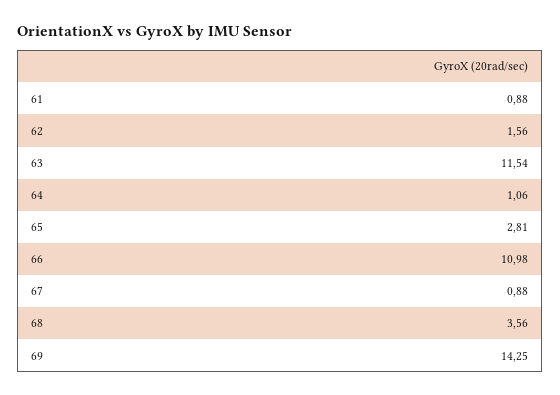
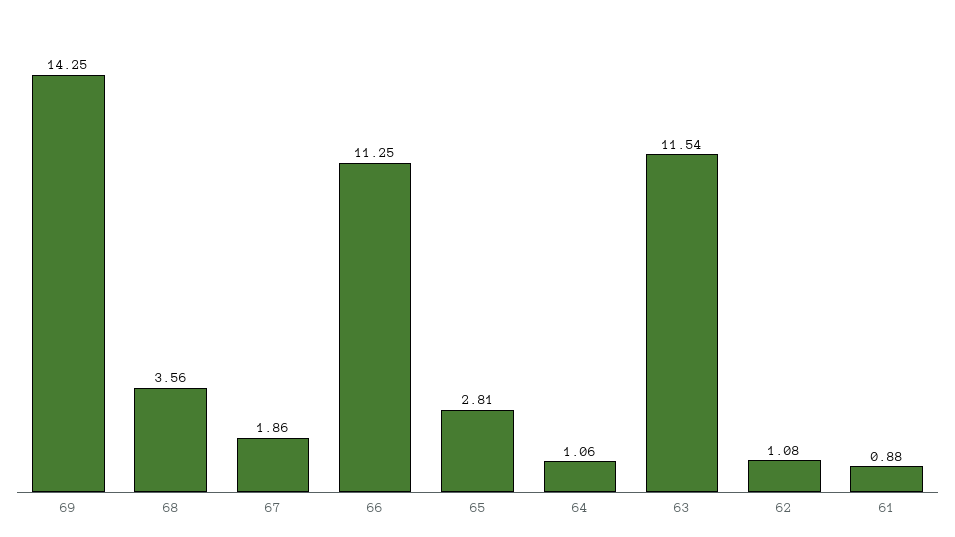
  {
    "61": 0.88,
-   "62": 1.56,
+   "62": 1.08,
    "63": 11.54,
    "64": 1.06,
    "65": 2.81,
-   "66": 10.98,
+   "66": 11.25,
-   "67": 0.88,
+   "67": 1.86,
    "68": 3.56,
    "69": 14.25
  }

